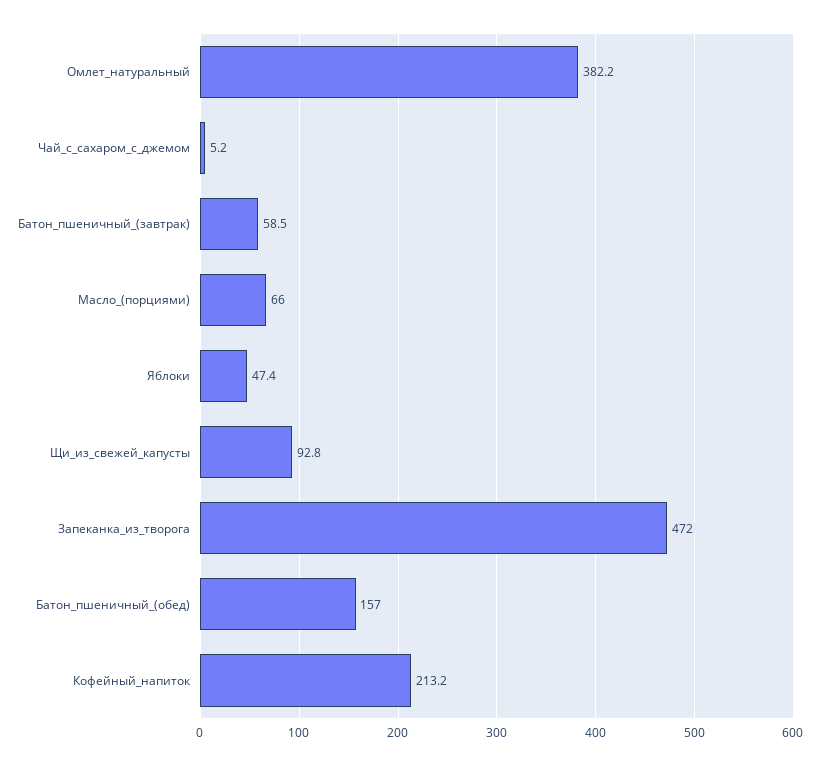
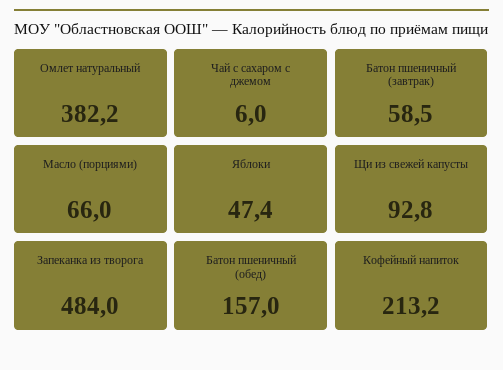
  {
    "Омлет_натуральный": 382.2,
-   "Чай_с_сахаром_с_джемом": 5.2,
+   "Чай_с_сахаром_с_джемом": 6,
    "Батон_пшеничный_(завтрак)": 58.5,
    "Масло_(порциями)": 66,
    "Яблоки": 47.4,
    "Щи_из_свежей_капусты": 92.8,
-   "Запеканка_из_творога": 472,
+   "Запеканка_из_творога": 484,
    "Батон_пшеничный_(обед)": 157,
    "Кофейный_напиток": 213.2
  }

